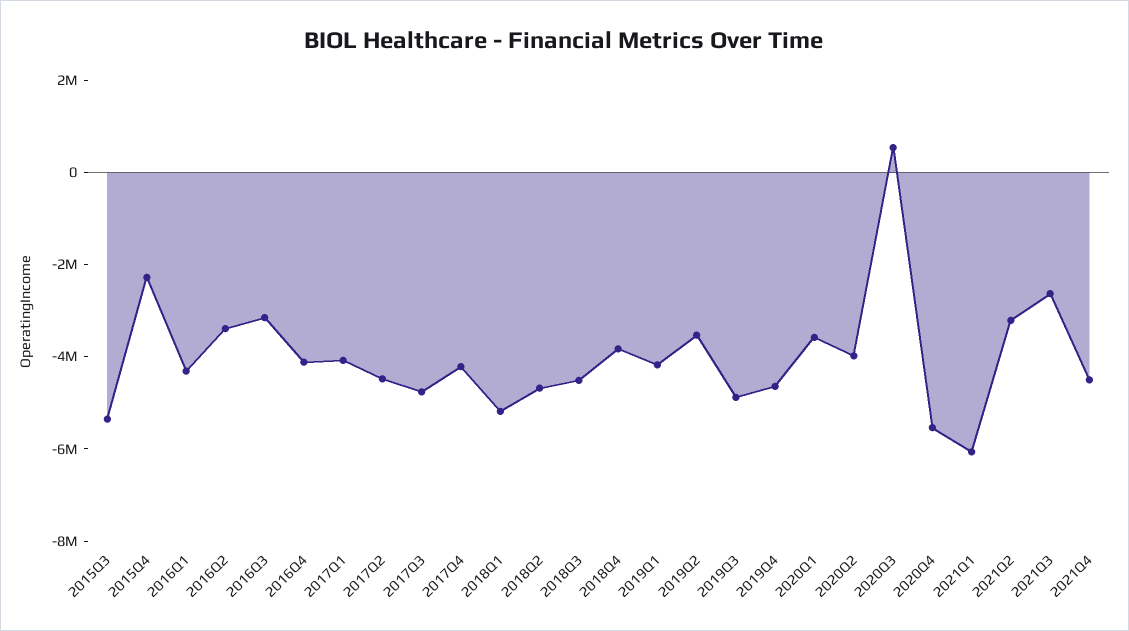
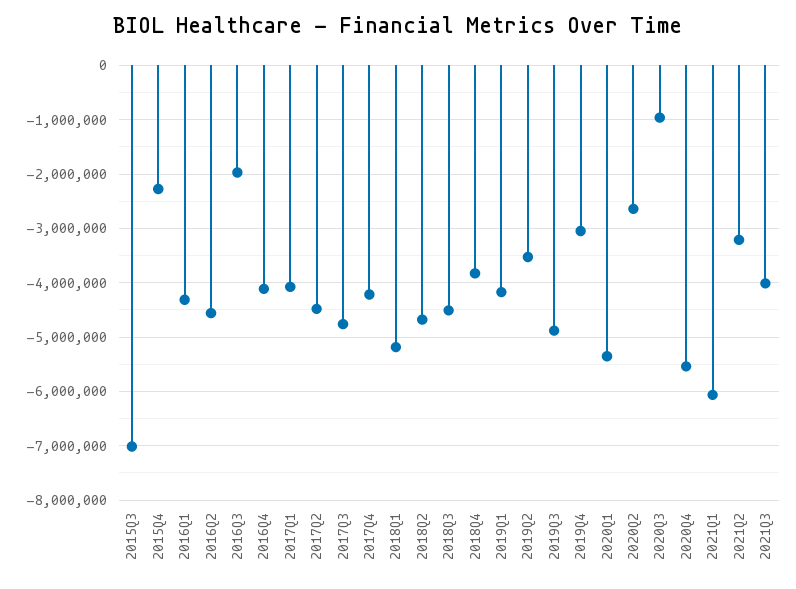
  {
-   "2015Q3": -5500000,
+   "2015Q3": -7000000,
    "2015Q4": -2200000,
    "2016Q1": -4400000,
-   "2016Q2": -3500000,
+   "2016Q2": -4600000,
-   "2016Q3": -3000000,
+   "2016Q3": -2000000,
    "2016Q4": -4200000,
    "2017Q1": -4000000,
    "2017Q2": -4400000,
    "2017Q3": -4800000,
    "2017Q4": -4200000,
    "2018Q1": -5200000,
    "2018Q2": -4600000,
    "2018Q3": -4600000,
    "2018Q4": -3800000,
    "2019Q1": -4200000,
    "2019Q2": -3600000,
    "2019Q3": -4800000,
-   "2019Q4": -4500000,
+   "2019Q4": -3000000,
-   "2020Q1": -3500000,
+   "2020Q1": -5400000,
-   "2020Q2": -4000000,
+   "2020Q2": -2600000,
-   "2020Q3": 500000,
+   "2020Q3": -1000000,
    "2020Q4": -5600000,
    "2021Q1": -6000000,
    "2021Q2": -3200000,
-   "2021Q3": -2500000,
+   "2021Q3": -4000000
-   "2021Q4": -4500000
  }

